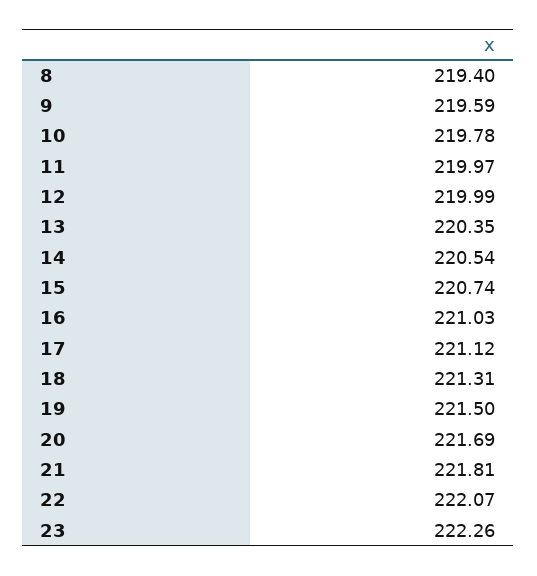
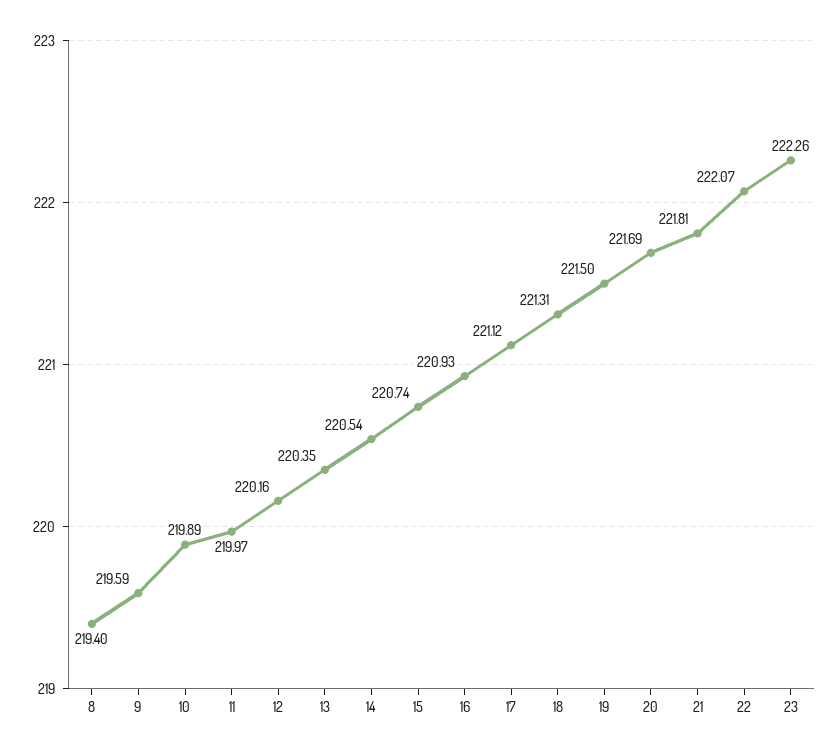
  {
    "8": 219.4,
    "9": 219.59,
-   "10": 219.78,
+   "10": 219.89,
    "11": 219.97,
-   "12": 219.99,
+   "12": 220.16,
    "13": 220.35,
    "14": 220.54,
    "15": 220.74,
-   "16": 221.03,
+   "16": 220.93,
    "17": 221.12,
    "18": 221.31,
    "19": 221.5,
    "20": 221.69,
    "21": 221.81,
    "22": 222.07,
    "23": 222.26
  }

